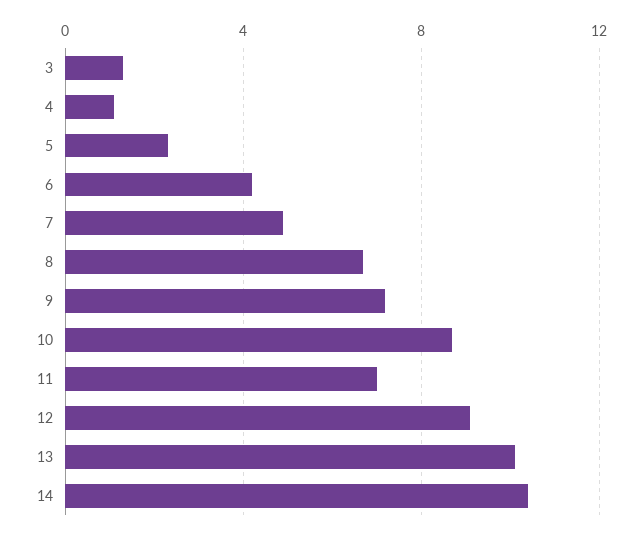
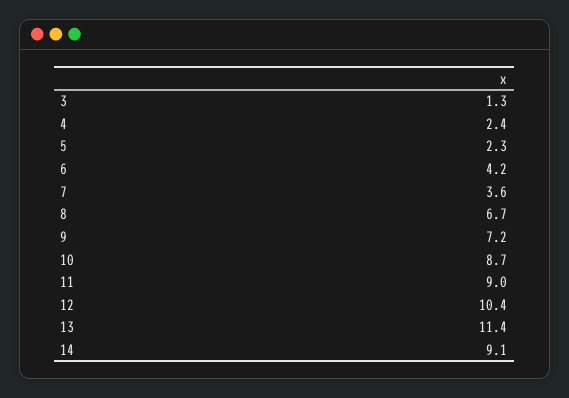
  {
    "3": 1.3,
-   "4": 1,
+   "4": 2.4,
    "5": 2.3,
    "6": 4.2,
-   "7": 5,
+   "7": 3.6,
    "8": 6.7,
    "9": 7.2,
    "10": 8.7,
-   "11": 7,
+   "11": 9,
-   "12": 9,
+   "12": 10.4,
-   "13": 10,
+   "13": 11.4,
-   "14": 10.5
+   "14": 9.1
  }

